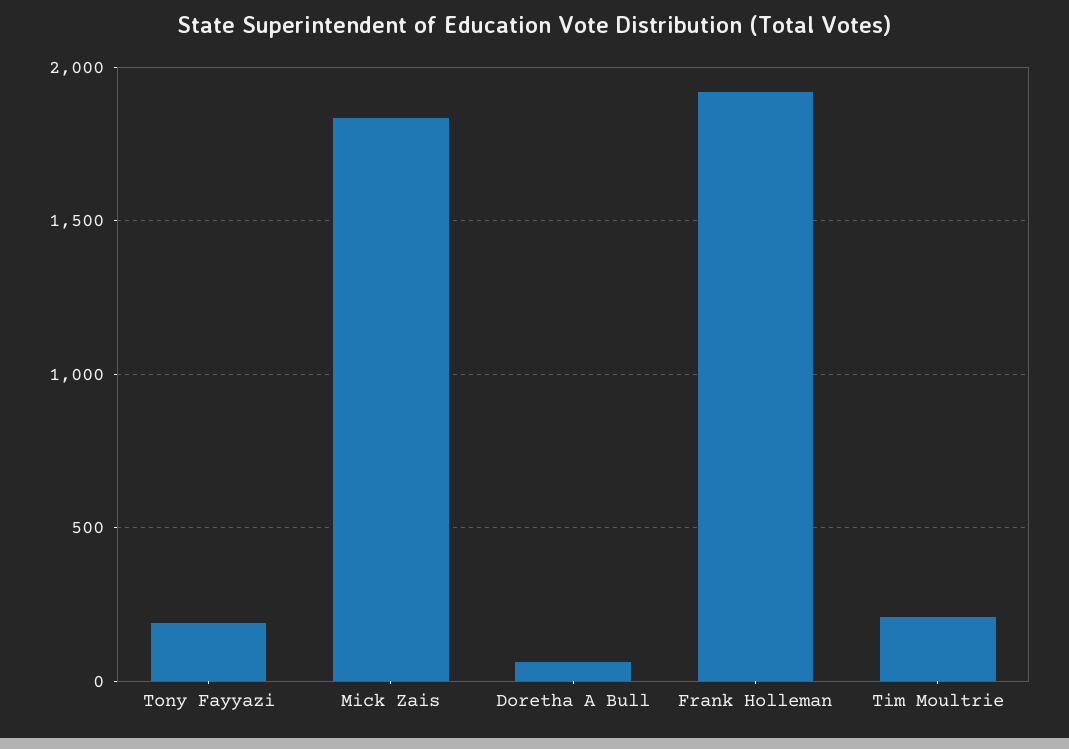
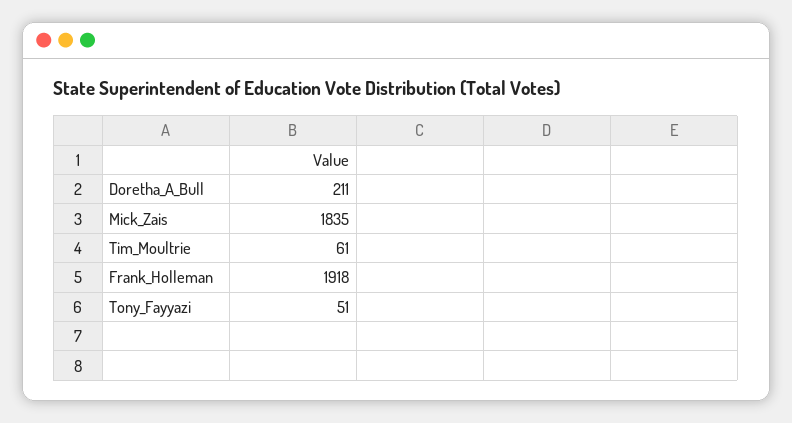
  {
-   "Tony Fayyazi": 200,
+   "Tony Fayyazi": 51,
    "Mick Zais": 1835,
-   "Doretha A Bull": 50,
+   "Doretha A Bull": 211,
    "Frank Holleman": 1918,
-   "Tim Moultrie": 200
+   "Tim Moultrie": 61
  }

